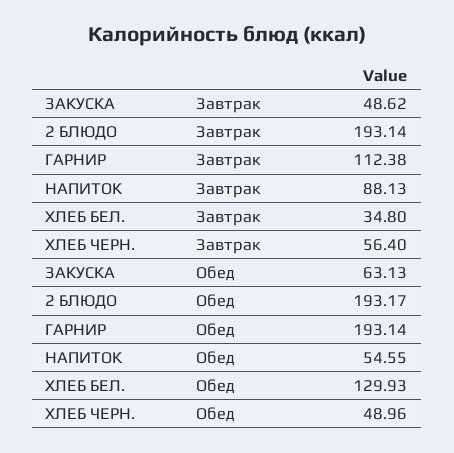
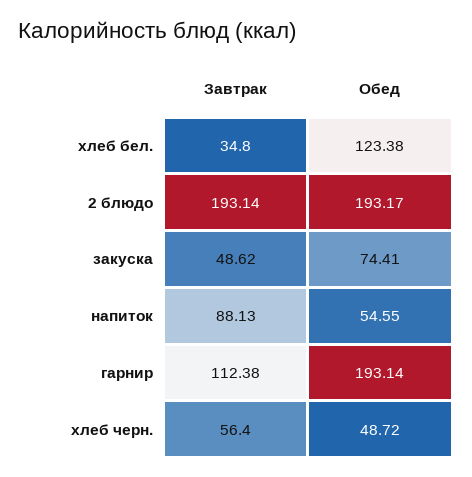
  {
    "ЗАКУСКА": {
      "Завтрак": 48.62,
-     "Обед": 63.13
+     "Обед": 74.41
    },
    "2 БЛЮДО": {
      "Завтрак": 193.14,
      "Обед": 193.17
    },
    "ГАРНИР": {
      "Завтрак": 112.38,
      "Обед": 193.14
    },
    "НАПИТОК": {
      "Завтрак": 88.13,
      "Обед": 54.55
    },
    "ХЛЕБ БЕЛ.": {
      "Завтрак": 34.8,
-     "Обед": 129.93
+     "Обед": 123.38
    },
    "ХЛЕБ ЧЕРН.": {
      "Завтрак": 56.4,
-     "Обед": 48.96
+     "Обед": 48.72
    }
  }

